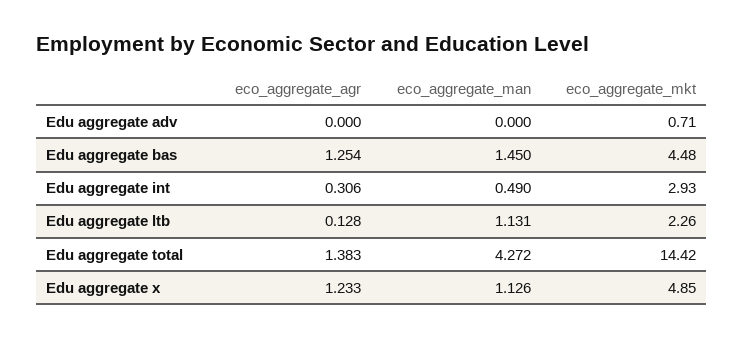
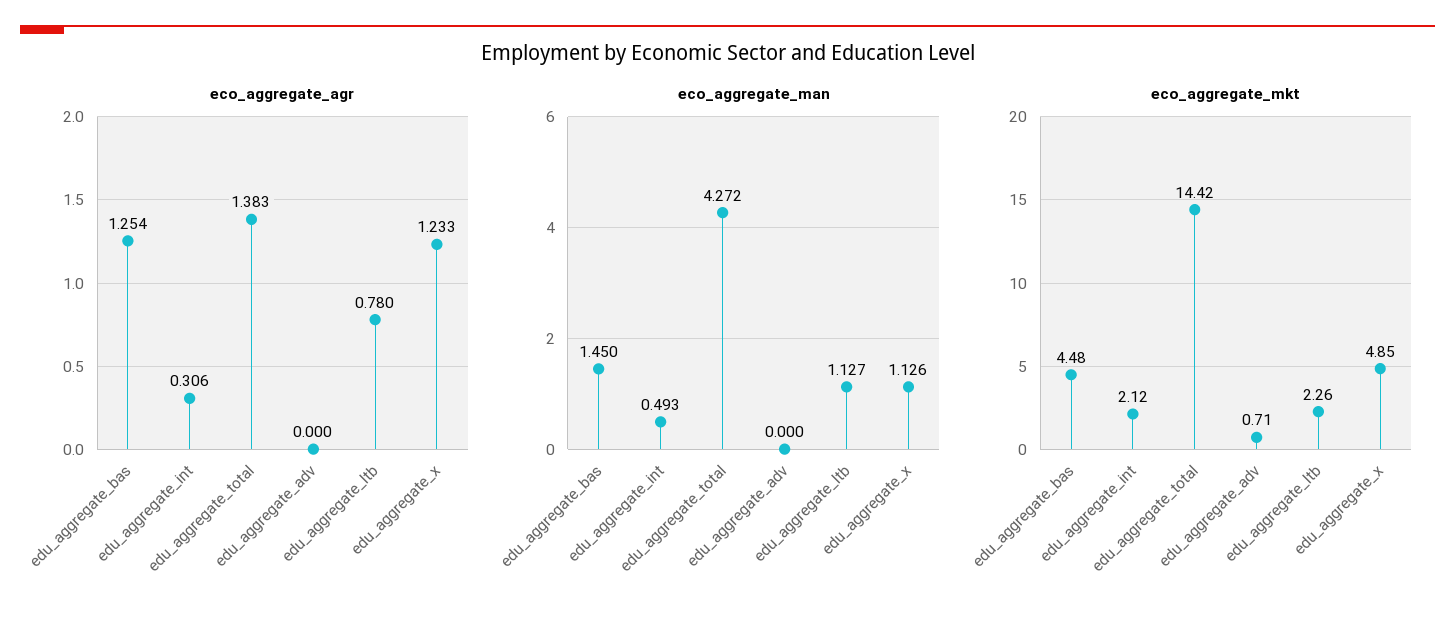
  {
    "eco_aggregate_agr": {
      "Edu aggregate adv": 0,
      "Edu aggregate bas": 1.254,
      "Edu aggregate int": 0.306,
-     "Edu aggregate ltb": 0.128,
+     "Edu aggregate ltb": 0.78,
      "Edu aggregate total": 1.383,
      "Edu aggregate x": 1.233
    },
    "eco_aggregate_man": {
      "Edu aggregate adv": 0,
      "Edu aggregate bas": 1.45,
-     "Edu aggregate int": 0.49,
+     "Edu aggregate int": 0.493,
-     "Edu aggregate ltb": 1.131,
+     "Edu aggregate ltb": 1.127,
      "Edu aggregate total": 4.272,
      "Edu aggregate x": 1.126
    },
    "eco_aggregate_mkt": {
      "Edu aggregate adv": 0.71,
      "Edu aggregate bas": 4.48,
-     "Edu aggregate int": 2.93,
+     "Edu aggregate int": 2.12,
      "Edu aggregate ltb": 2.26,
      "Edu aggregate total": 14.42,
      "Edu aggregate x": 4.85
    }
  }

